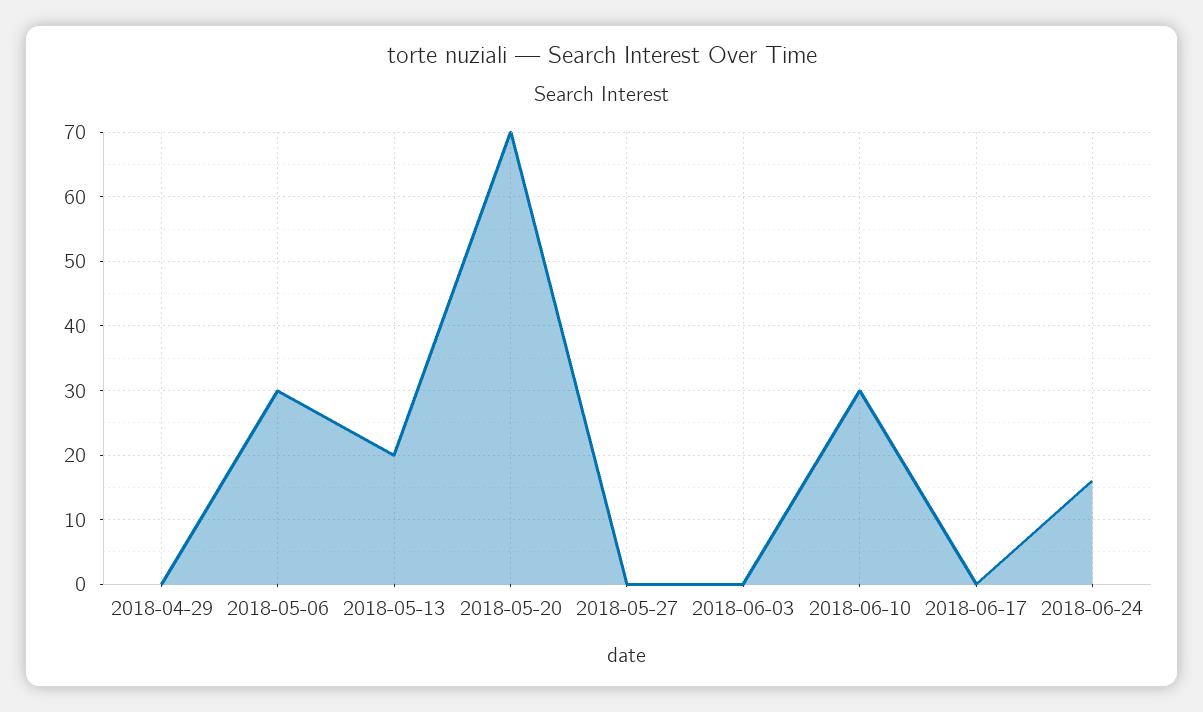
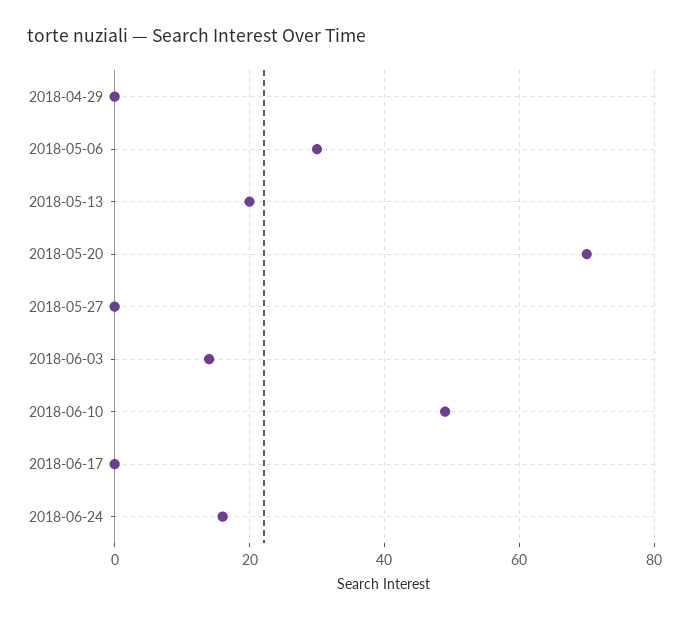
  {
    "2018-04-29": 0,
    "2018-05-06": 30,
    "2018-05-13": 20,
    "2018-05-20": 70,
    "2018-05-27": 0,
-   "2018-06-03": 0,
+   "2018-06-03": 15,
-   "2018-06-10": 30,
+   "2018-06-10": 50,
    "2018-06-17": 0,
    "2018-06-24": 16
  }

